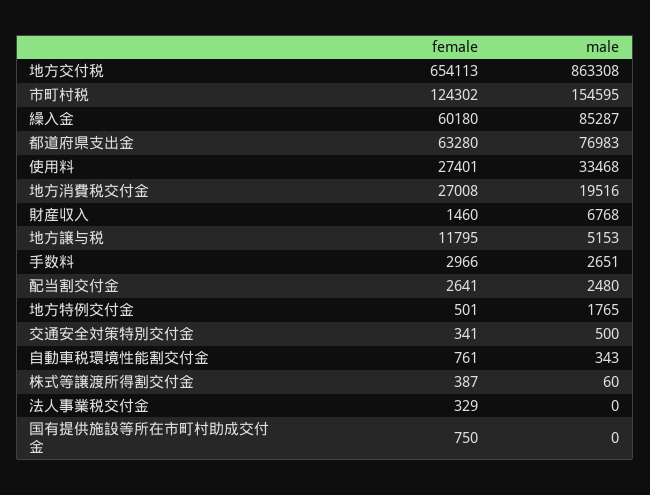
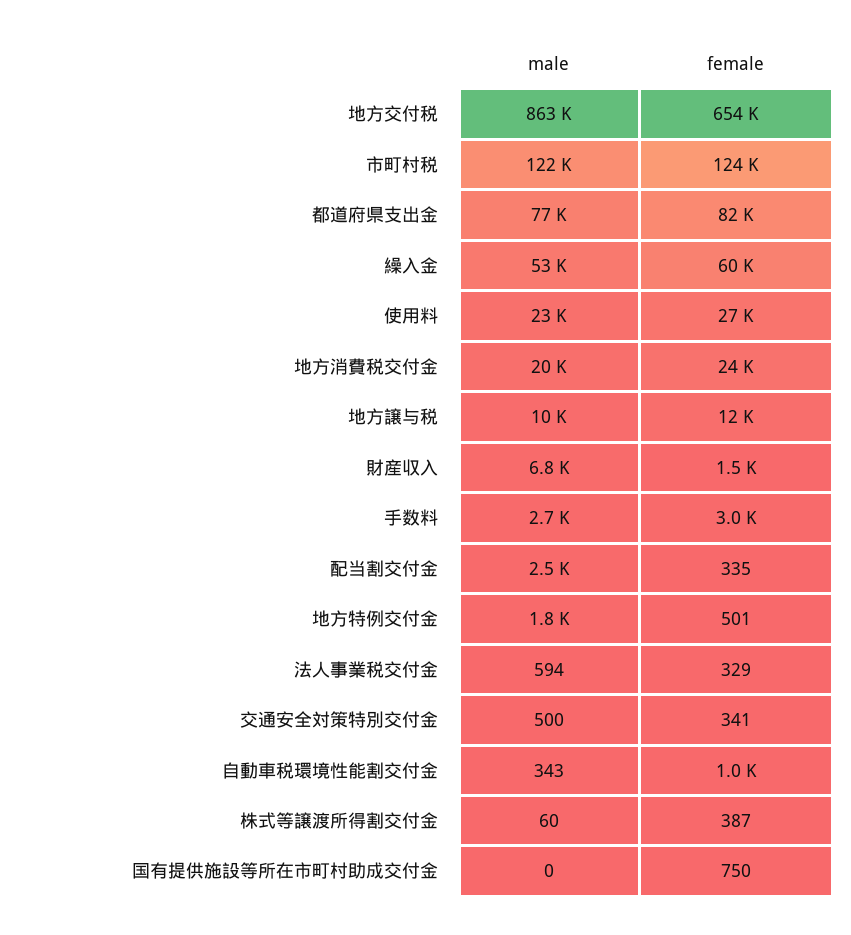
  {
    "female": {
      "地方交付税": 654113,
      "市町村税": 124302,
      "繰入金": 60180,
-     "都道府県支出金": 63280,
+     "都道府県支出金": 82000,
      "使用料": 27401,
-     "地方消費税交付金": 27008,
+     "地方消費税交付金": 24000,
      "財産収入": 1460,
      "地方譲与税": 11795,
      "手数料": 2966,
-     "配当割交付金": 2641,
+     "配当割交付金": 335,
      "地方特例交付金": 501,
      "交通安全対策特別交付金": 341,
-     "自動車税環境性能割交付金": 761,
+     "自動車税環境性能割交付金": 1000,
      "株式等譲渡所得割交付金": 387,
      "法人事業税交付金": 329,
      "国有提供施設等所在市町村助成交付金": 750
    },
    "male": {
      "地方交付税": 863308,
-     "市町村税": 154595,
+     "市町村税": 122000,
-     "繰入金": 85287,
+     "繰入金": 53000,
      "都道府県支出金": 76983,
-     "使用料": 33468,
+     "使用料": 23000,
      "地方消費税交付金": 19516,
      "財産収入": 6768,
-     "地方譲与税": 5153,
+     "地方譲与税": 10000,
      "手数料": 2651,
      "配当割交付金": 2480,
      "地方特例交付金": 1765,
      "交通安全対策特別交付金": 500,
      "自動車税環境性能割交付金": 343,
      "株式等譲渡所得割交付金": 60,
-     "法人事業税交付金": 0,
+     "法人事業税交付金": 594,
      "国有提供施設等所在市町村助成交付金": 0
    }
  }

